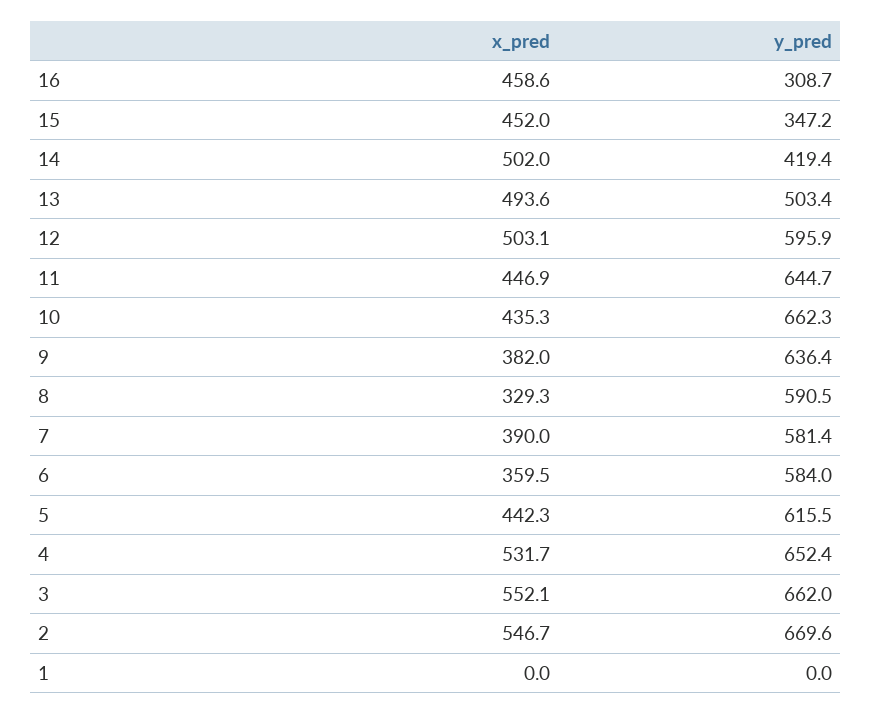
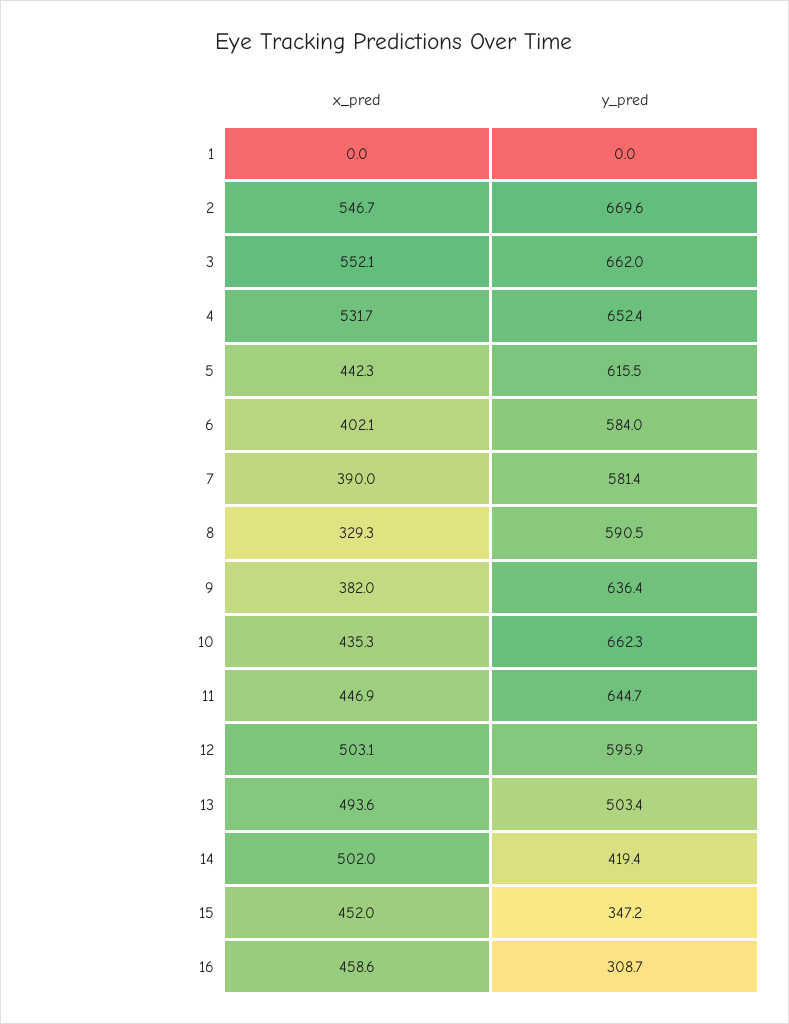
  {
    "x_pred": {
      "16": 458.6,
      "15": 452,
      "14": 502,
      "13": 493.6,
      "12": 503.1,
      "11": 446.9,
      "10": 435.3,
      "9": 382,
      "8": 329.3,
      "7": 390,
-     "6": 359.5,
+     "6": 402.1,
      "5": 442.3,
      "4": 531.7,
      "3": 552.1,
      "2": 546.7,
      "1": 0
    },
    "y_pred": {
      "16": 308.7,
      "15": 347.2,
      "14": 419.4,
      "13": 503.4,
      "12": 595.9,
      "11": 644.7,
      "10": 662.3,
      "9": 636.4,
      "8": 590.5,
      "7": 581.4,
      "6": 584,
      "5": 615.5,
      "4": 652.4,
      "3": 662,
      "2": 669.6,
      "1": 0
    }
  }

